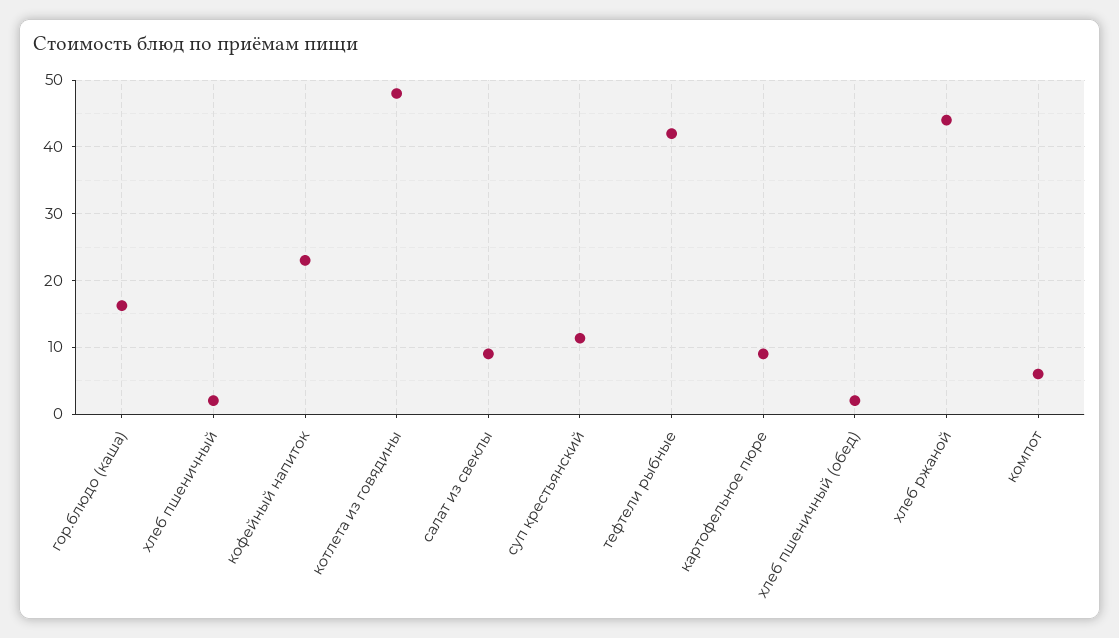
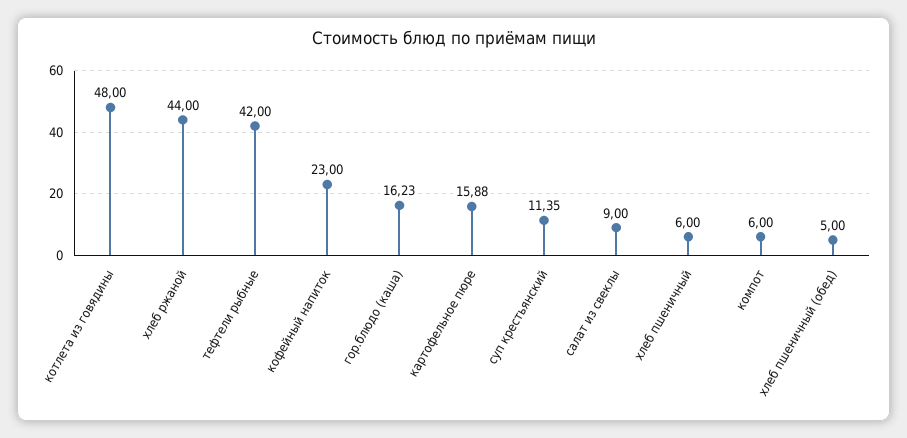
  {
    "гор.блюдо (каша)": 16.23,
-   "хлеб пшеничный": 2,
+   "хлеб пшеничный": 6,
    "кофейный напиток": 23,
    "котлета из говядины": 48,
    "салат из свеклы": 9,
    "суп крестьянский": 11.35,
    "тефтели рыбные": 42,
-   "картофельное пюре": 9,
+   "картофельное пюре": 15.88,
-   "хлеб пшеничный (обед)": 2,
+   "хлеб пшеничный (обед)": 5,
    "хлеб ржаной": 44,
    "компот": 6
  }

